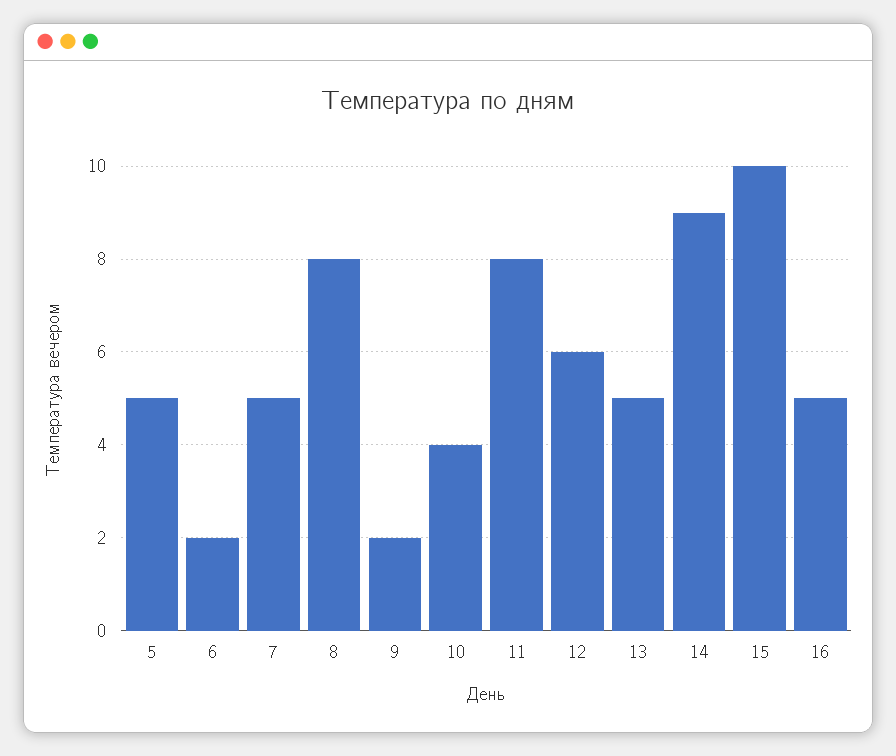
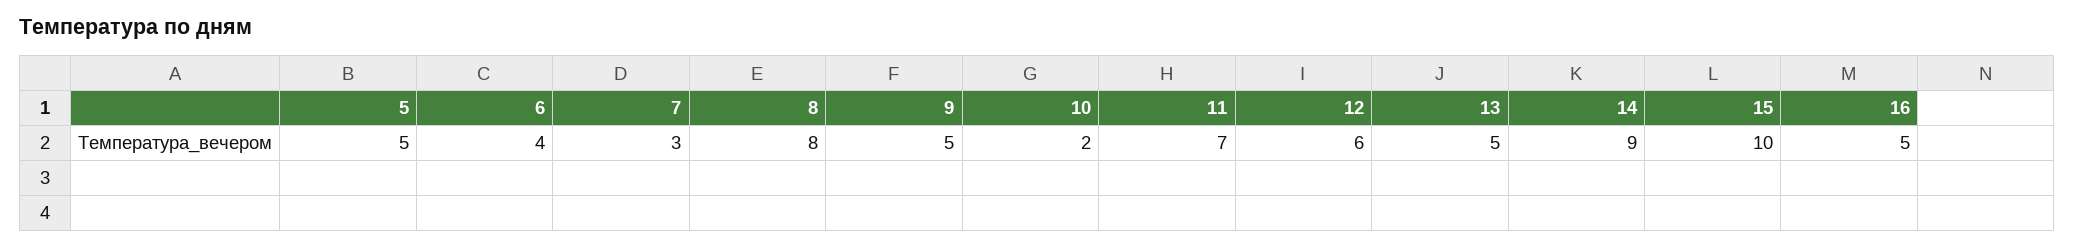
  {
    "5": 5,
-   "6": 2,
+   "6": 4,
-   "7": 5,
+   "7": 3,
    "8": 8,
-   "9": 2,
+   "9": 5,
-   "10": 4,
+   "10": 2,
-   "11": 8,
+   "11": 7,
    "12": 6,
    "13": 5,
    "14": 9,
    "15": 10,
    "16": 5
  }

